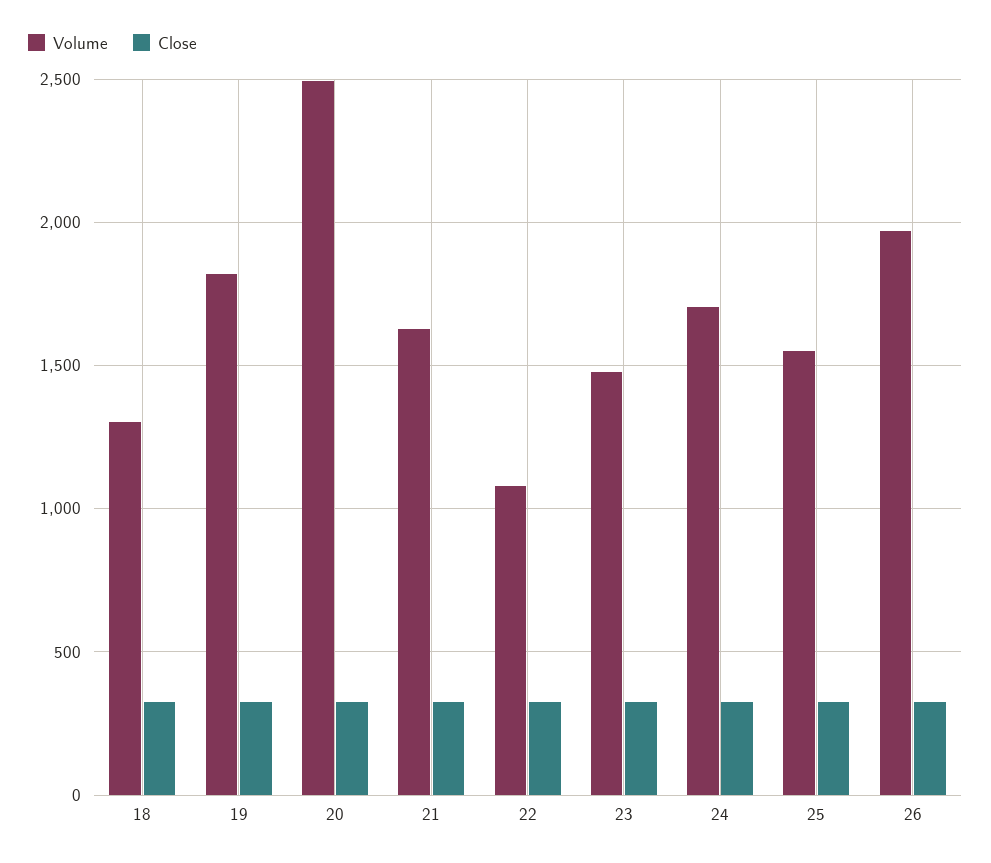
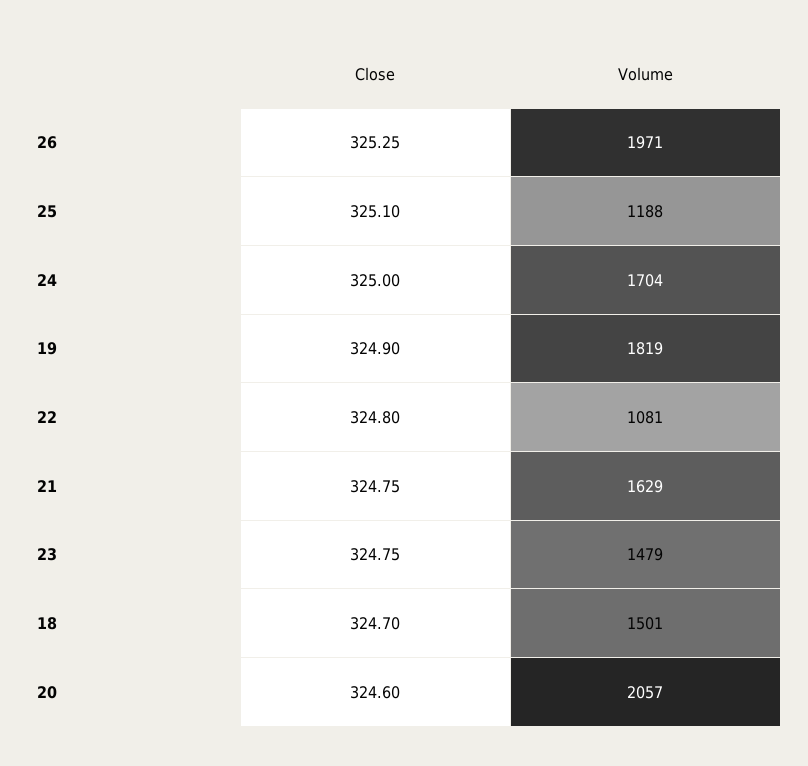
  {
    "Volume": {
-     "18": 1300,
+     "18": 1501,
      "19": 1819,
-     "20": 2500,
+     "20": 2057,
      "21": 1629,
      "22": 1081,
      "23": 1479,
      "24": 1704,
-     "25": 1550,
+     "25": 1188,
      "26": 1971
    },
    "Close": {
      "18": 324.7,
      "19": 324.9,
      "20": 324.6,
      "21": 324.75,
      "22": 324.8,
      "23": 324.75,
      "24": 325,
      "25": 325.1,
      "26": 325.25
    }
  }

